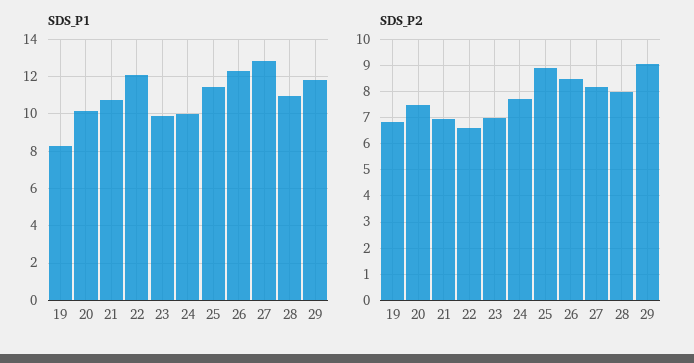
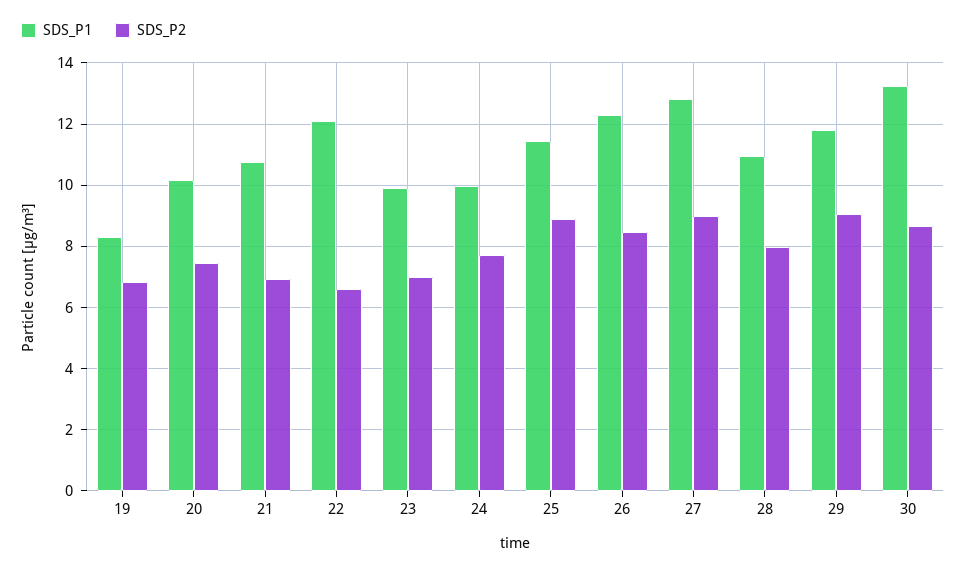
  {
    "SDS_P1": {
      "19": 8.4,
      "20": 10.2,
      "21": 10.8,
      "22": 12.2,
      "23": 10,
      "24": 10,
      "25": 11.4,
      "26": 12.4,
      "27": 12.8,
      "28": 11,
-     "29": 11.8
+     "29": 11.8,
+     "30": 13.2
    },
    "SDS_P2": {
      "19": 6.8,
      "20": 7.4,
      "21": 7,
      "22": 6.6,
      "23": 7,
      "24": 7.8,
      "25": 9,
      "26": 8.4,
-     "27": 8.25,
+     "27": 9,
      "28": 8,
-     "29": 9
+     "29": 9,
+     "30": 8.6
    }
  }

